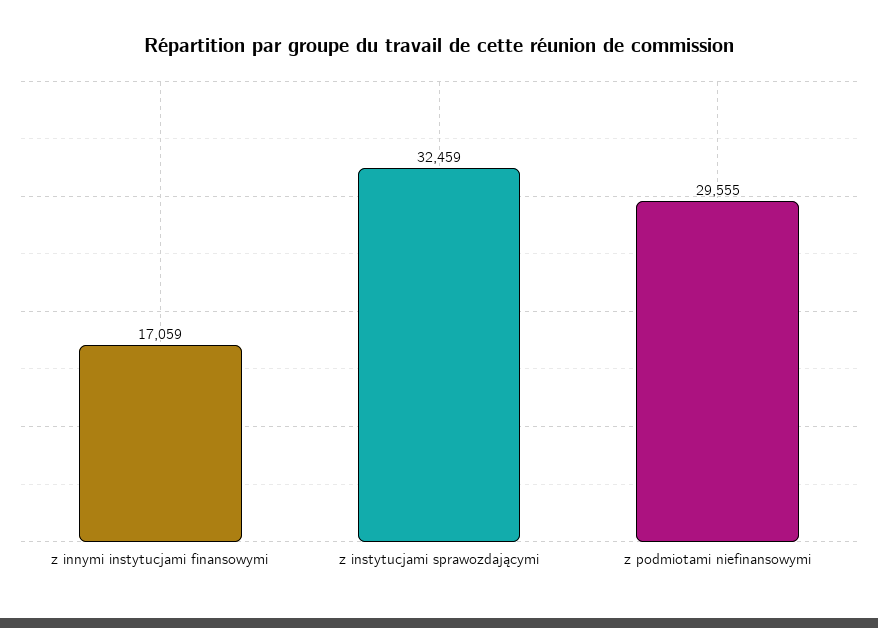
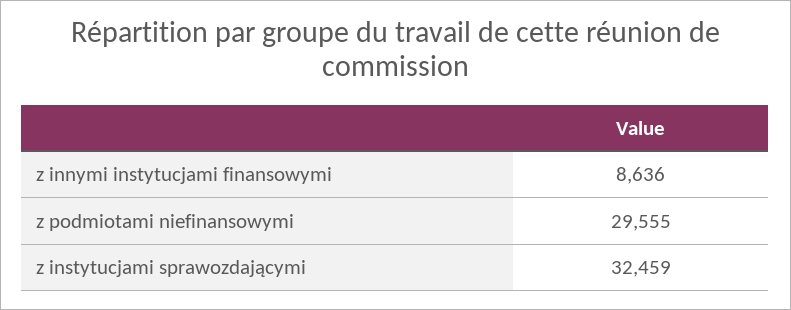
  {
-   "z innymi instytucjami finansowymi": 17059,
+   "z innymi instytucjami finansowymi": 8636,
    "z instytucjami sprawozdającymi": 32459,
    "z podmiotami niefinansowymi": 29555
  }

